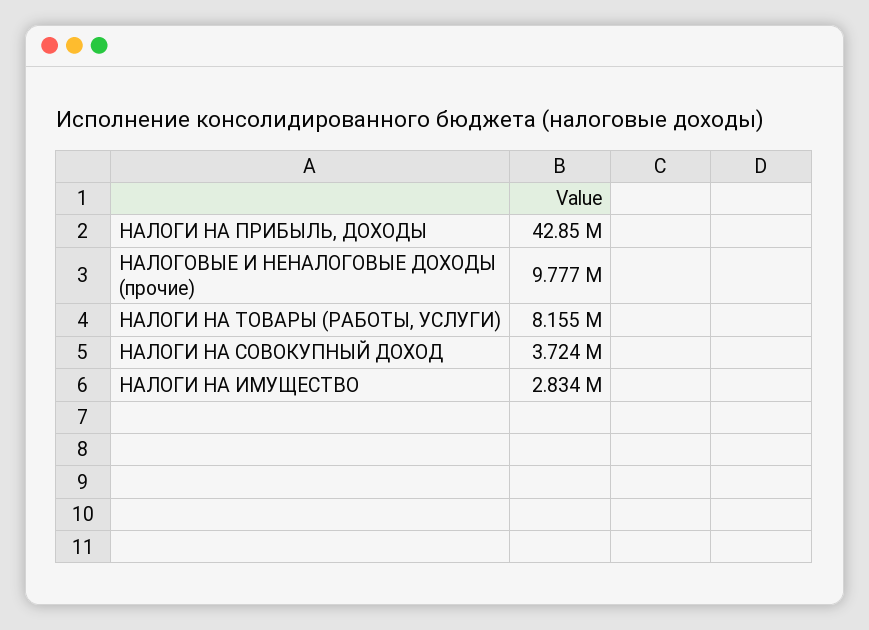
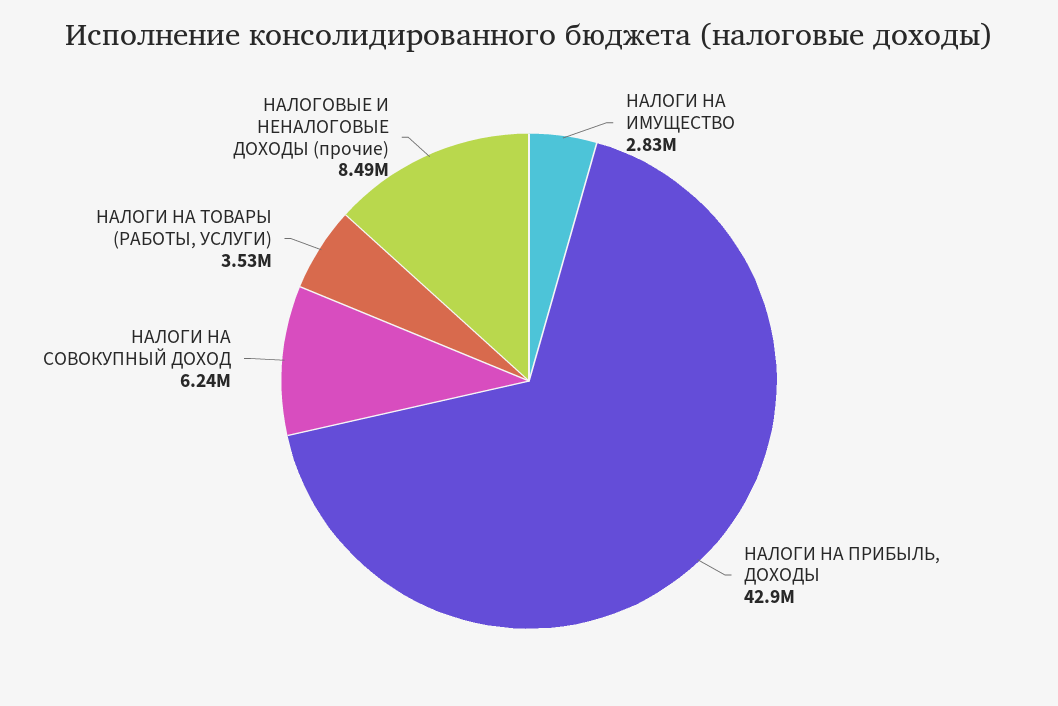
  {
    "НАЛОГИ НА ПРИБЫЛЬ, ДОХОДЫ": 42850000,
-   "НАЛОГОВЫЕ И НЕНАЛОГОВЫЕ ДОХОДЫ (прочие)": 9777000,
+   "НАЛОГОВЫЕ И НЕНАЛОГОВЫЕ ДОХОДЫ (прочие)": 8490000,
-   "НАЛОГИ НА ТОВАРЫ (РАБОТЫ, УСЛУГИ)": 8155000,
+   "НАЛОГИ НА ТОВАРЫ (РАБОТЫ, УСЛУГИ)": 3530000,
-   "НАЛОГИ НА СОВОКУПНЫЙ ДОХОД": 3724000,
+   "НАЛОГИ НА СОВОКУПНЫЙ ДОХОД": 6240000,
    "НАЛОГИ НА ИМУЩЕСТВО": 2834000
  }

